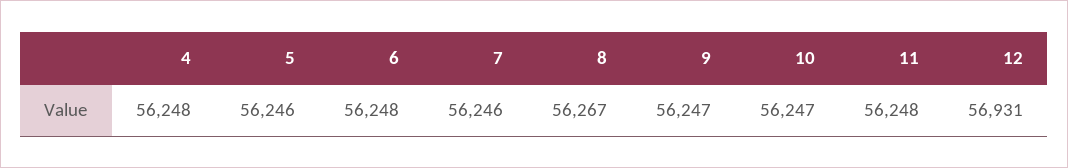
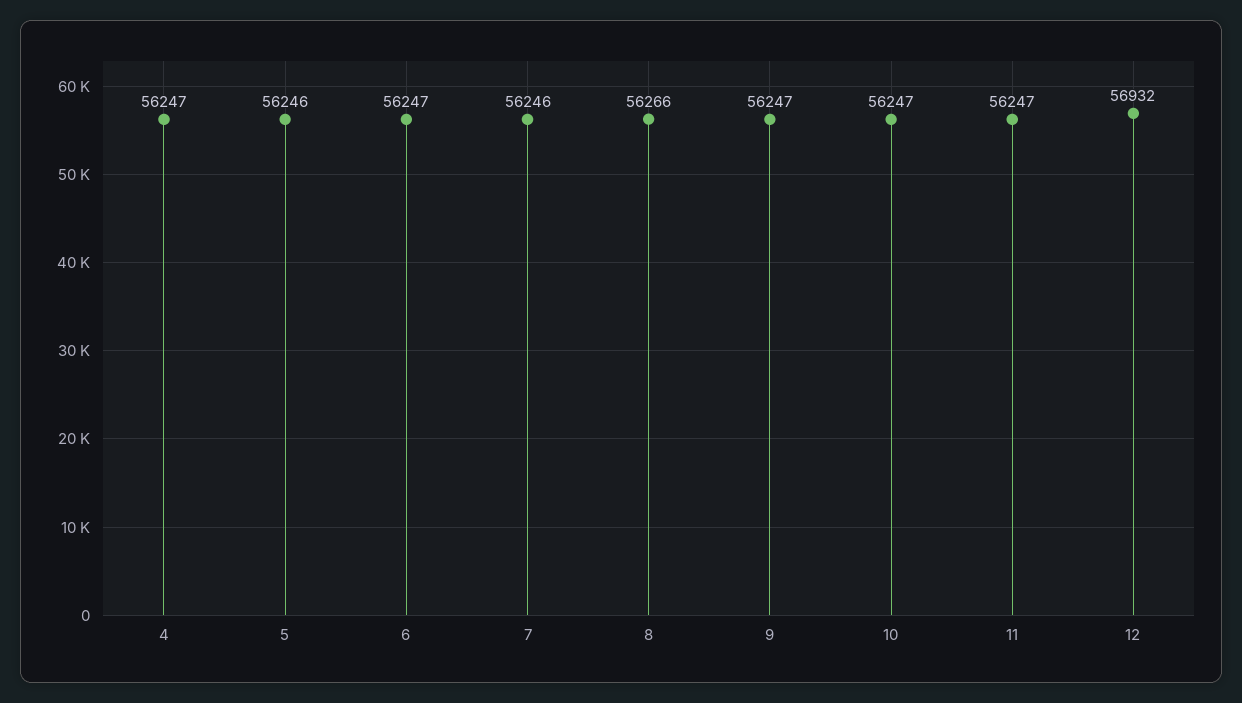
  {
-   "4": 56248,
+   "4": 56247,
    "5": 56246,
-   "6": 56248,
+   "6": 56247,
    "7": 56246,
-   "8": 56267,
+   "8": 56266,
    "9": 56247,
    "10": 56247,
-   "11": 56248,
+   "11": 56247,
-   "12": 56931
+   "12": 56932
  }

